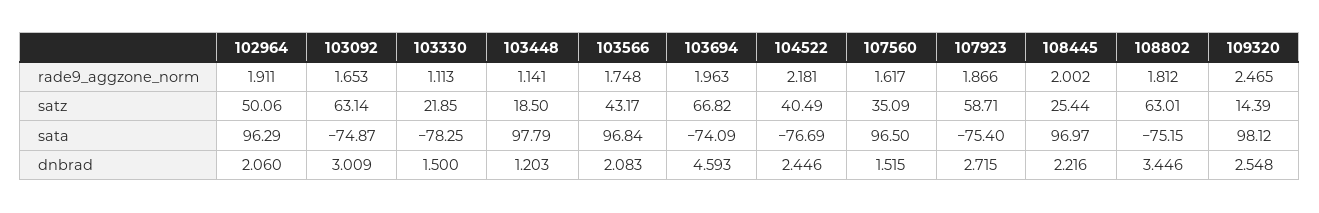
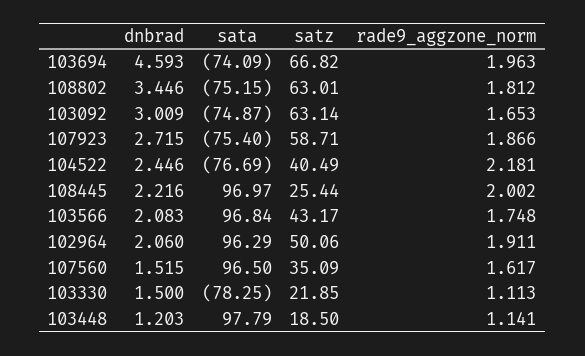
  {
    "102964": {
      "rade9_aggzone_norm": 1.911,
      "satz": 50.06,
      "sata": 96.29,
      "dnbrad": 2.06
    },
    "103092": {
      "rade9_aggzone_norm": 1.653,
      "satz": 63.14,
      "sata": -74.87,
      "dnbrad": 3.009
    },
    "103330": {
      "rade9_aggzone_norm": 1.113,
      "satz": 21.85,
      "sata": -78.25,
      "dnbrad": 1.5
    },
    "103448": {
      "rade9_aggzone_norm": 1.141,
      "satz": 18.5,
      "sata": 97.79,
      "dnbrad": 1.203
    },
    "103566": {
      "rade9_aggzone_norm": 1.748,
      "satz": 43.17,
      "sata": 96.84,
      "dnbrad": 2.083
    },
    "103694": {
      "rade9_aggzone_norm": 1.963,
      "satz": 66.82,
      "sata": -74.09,
      "dnbrad": 4.593
    },
    "104522": {
      "rade9_aggzone_norm": 2.181,
      "satz": 40.49,
      "sata": -76.69,
      "dnbrad": 2.446
    },
    "107560": {
      "rade9_aggzone_norm": 1.617,
      "satz": 35.09,
      "sata": 96.5,
      "dnbrad": 1.515
    },
    "107923": {
      "rade9_aggzone_norm": 1.866,
      "satz": 58.71,
      "sata": -75.4,
      "dnbrad": 2.715
    },
    "108445": {
      "rade9_aggzone_norm": 2.002,
      "satz": 25.44,
      "sata": 96.97,
      "dnbrad": 2.216
    },
    "108802": {
      "rade9_aggzone_norm": 1.812,
      "satz": 63.01,
      "sata": -75.15,
      "dnbrad": 3.446
-   },
+   }
-   "109320": {
-     "rade9_aggzone_norm": 2.465,
-     "satz": 14.39,
-     "sata": 98.12,
-     "dnbrad": 2.548
-   }
  }

